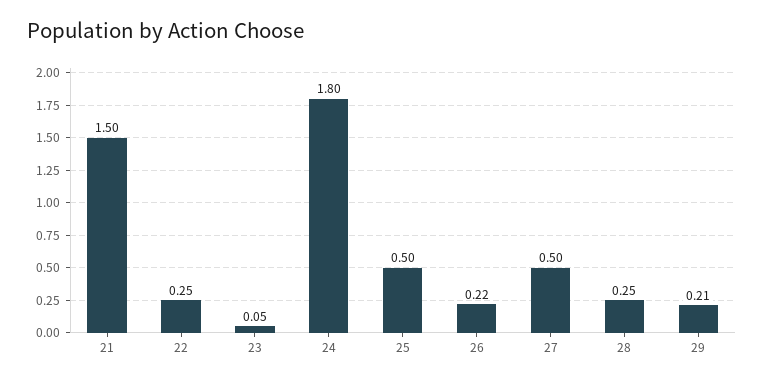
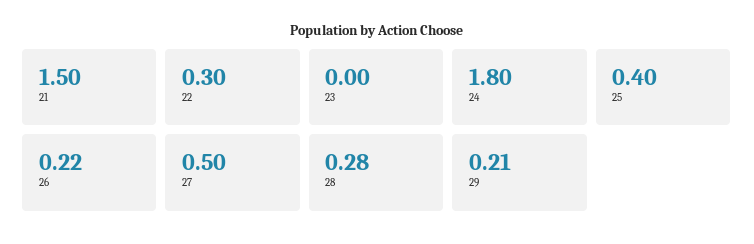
  {
    "21": 1.5,
-   "22": 0.25,
+   "22": 0.3,
-   "23": 0.05,
+   "23": 0,
    "24": 1.8,
-   "25": 0.5,
+   "25": 0.4,
    "26": 0.22,
    "27": 0.5,
-   "28": 0.25,
+   "28": 0.28,
    "29": 0.21
  }

